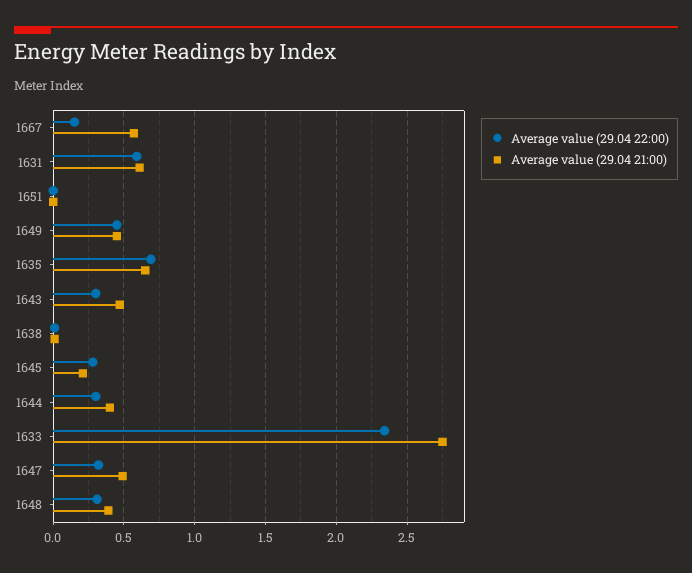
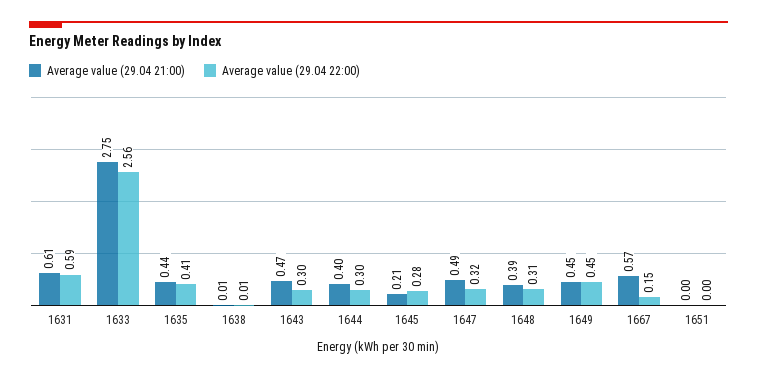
  {
    "Average value (29.04 22:00)": {
      "1667": 0.15,
      "1631": 0.59,
      "1651": 0,
      "1649": 0.45,
-     "1635": 0.7,
+     "1635": 0.41,
      "1643": 0.3,
      "1638": 0.01,
      "1645": 0.28,
      "1644": 0.3,
-     "1633": 2.35,
+     "1633": 2.56,
      "1647": 0.32,
      "1648": 0.31
    },
    "Average value (29.04 21:00)": {
      "1667": 0.57,
      "1631": 0.61,
      "1651": 0,
      "1649": 0.45,
-     "1635": 0.65,
+     "1635": 0.44,
      "1643": 0.47,
      "1638": 0.01,
      "1645": 0.21,
      "1644": 0.4,
      "1633": 2.75,
      "1647": 0.49,
      "1648": 0.39
    }
  }

